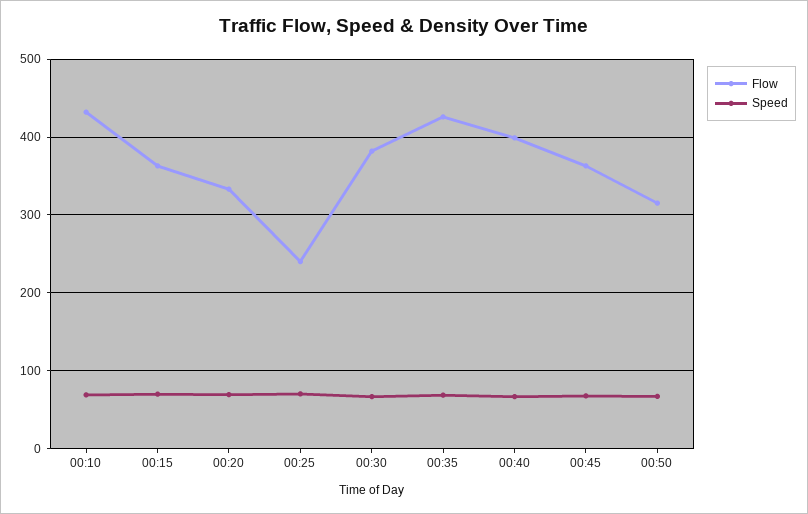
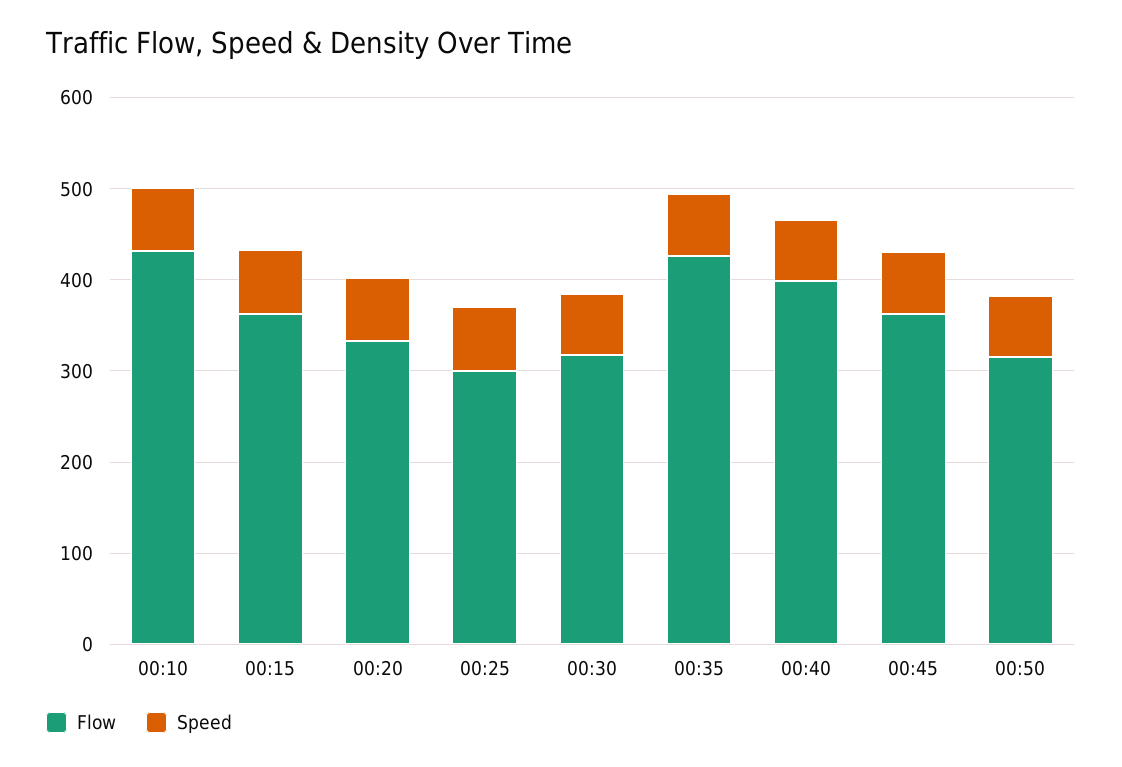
  {
    "Flow": {
      "00:10": 430,
      "00:15": 360,
      "00:20": 330,
-     "00:25": 240,
+     "00:25": 300,
-     "00:30": 380,
+     "00:30": 320,
      "00:35": 430,
      "00:40": 400,
      "00:45": 360,
      "00:50": 320
    },
    "Speed": {
      "00:10": 70,
      "00:15": 70,
      "00:20": 70,
      "00:25": 70,
      "00:30": 70,
      "00:35": 70,
      "00:40": 70,
      "00:45": 70,
      "00:50": 70
    }
  }

